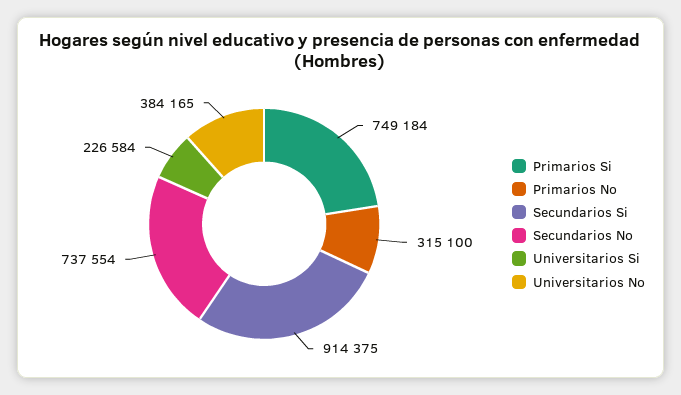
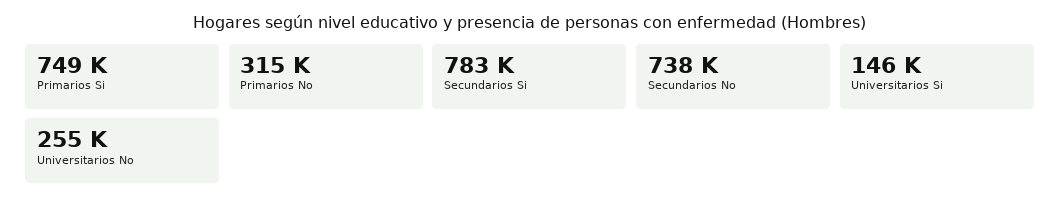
  {
    "Primarios Si": 749184,
    "Primarios No": 315100,
-   "Secundarios Si": 914375,
+   "Secundarios Si": 783000,
    "Secundarios No": 737554,
-   "Universitarios Si": 226584,
+   "Universitarios Si": 146000,
-   "Universitarios No": 384165
+   "Universitarios No": 255000
  }

